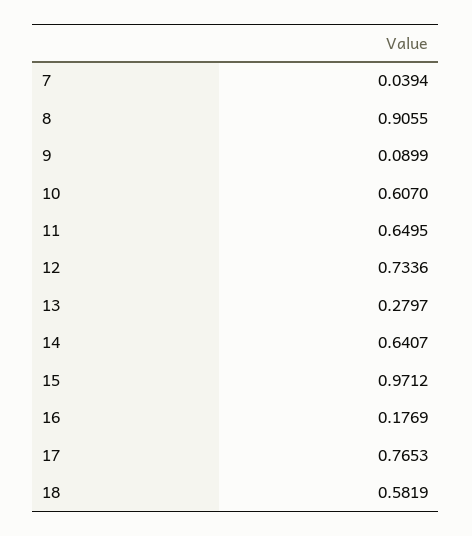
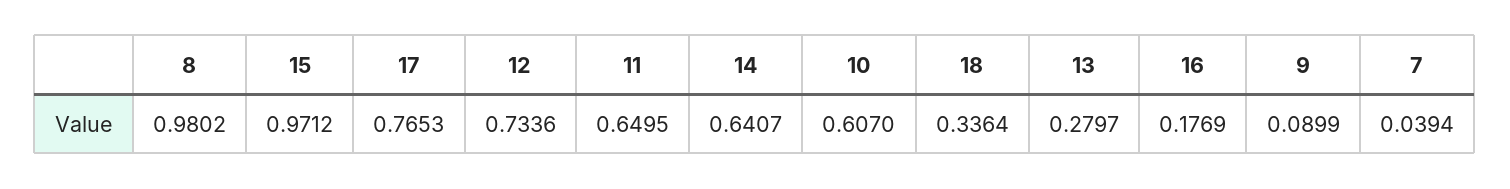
  {
    "7": 0.0394,
-   "8": 0.9055,
+   "8": 0.9802,
    "9": 0.0899,
    "10": 0.607,
    "11": 0.6495,
    "12": 0.7336,
    "13": 0.2797,
    "14": 0.6407,
    "15": 0.9712,
    "16": 0.1769,
    "17": 0.7653,
-   "18": 0.5819
+   "18": 0.3364
  }

